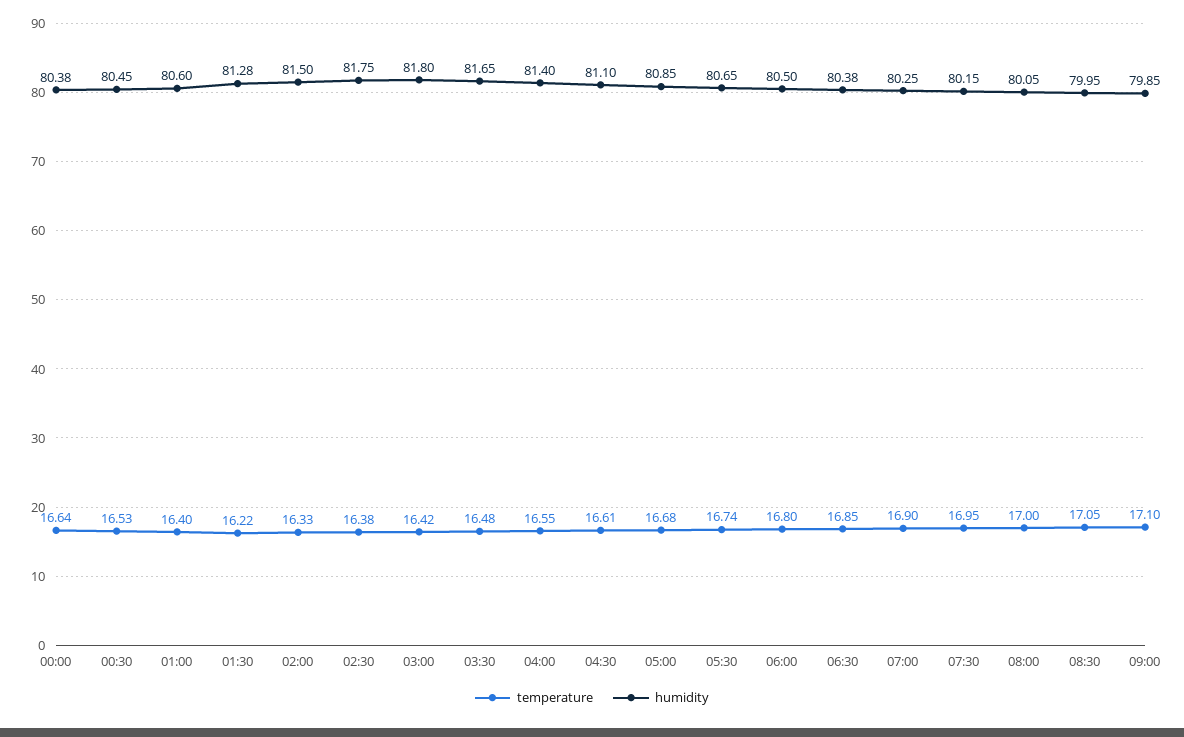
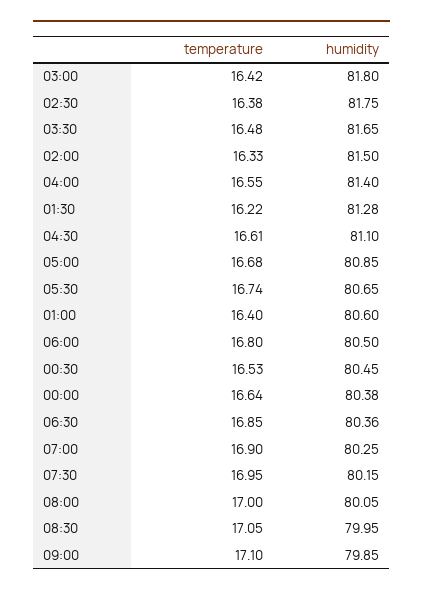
  {
    "temperature": {
      "00:00": 16.64,
      "00:30": 16.53,
      "01:00": 16.4,
      "01:30": 16.22,
      "02:00": 16.33,
      "02:30": 16.38,
      "03:00": 16.42,
      "03:30": 16.48,
      "04:00": 16.55,
      "04:30": 16.61,
      "05:00": 16.68,
      "05:30": 16.74,
      "06:00": 16.8,
      "06:30": 16.85,
      "07:00": 16.9,
      "07:30": 16.95,
      "08:00": 17,
      "08:30": 17.05,
      "09:00": 17.1
    },
    "humidity": {
      "00:00": 80.38,
      "00:30": 80.45,
      "01:00": 80.6,
      "01:30": 81.28,
      "02:00": 81.5,
      "02:30": 81.75,
      "03:00": 81.8,
      "03:30": 81.65,
      "04:00": 81.4,
      "04:30": 81.1,
      "05:00": 80.85,
      "05:30": 80.65,
      "06:00": 80.5,
-     "06:30": 80.38,
+     "06:30": 80.36,
      "07:00": 80.25,
      "07:30": 80.15,
      "08:00": 80.05,
      "08:30": 79.95,
      "09:00": 79.85
    }
  }

